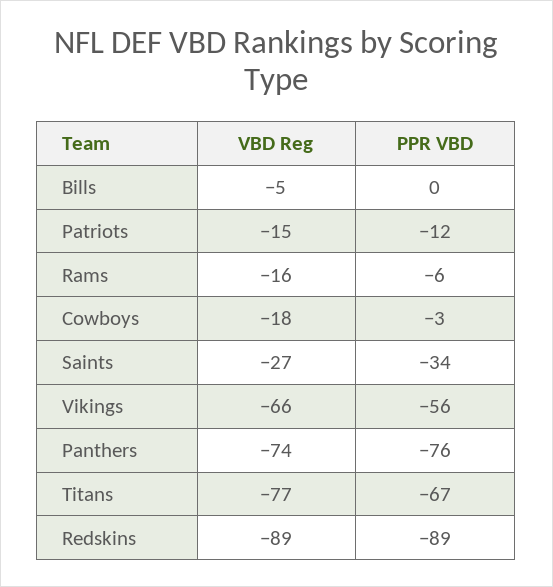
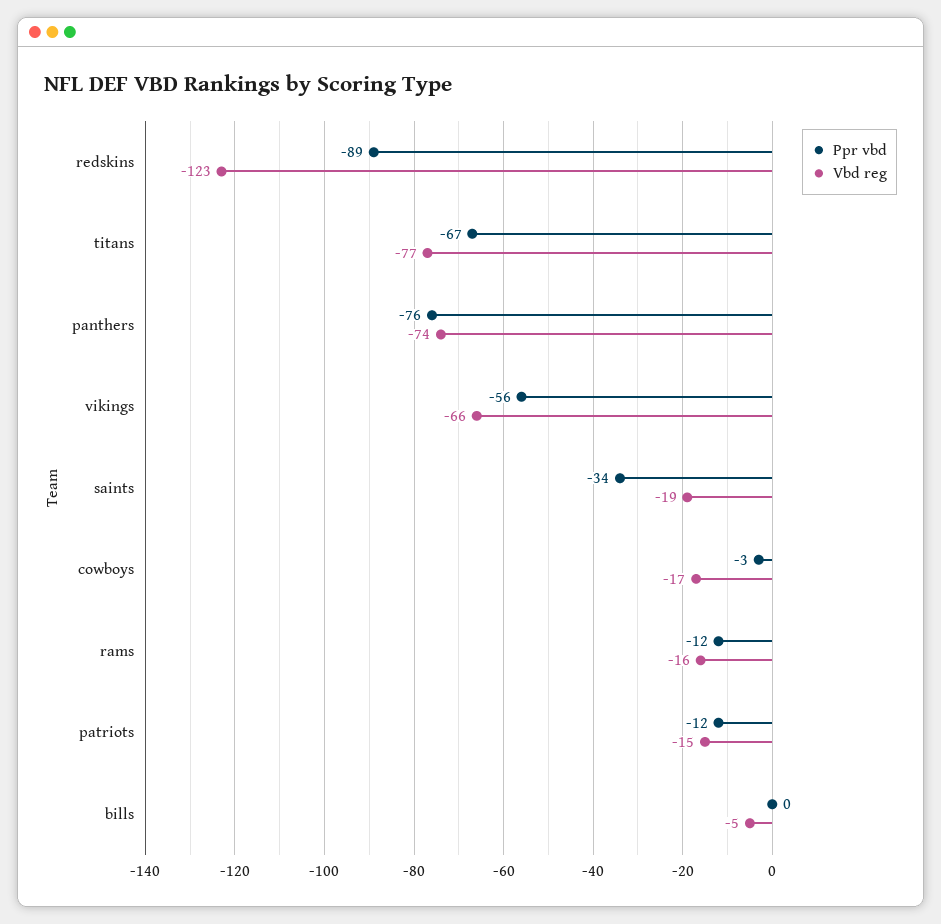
  {
    "VBD Reg": {
      "Bills": -5,
      "Patriots": -15,
      "Rams": -16,
-     "Cowboys": -18,
+     "Cowboys": -17,
-     "Saints": -27,
+     "Saints": -19,
      "Vikings": -66,
      "Panthers": -74,
      "Titans": -77,
-     "Redskins": -89
+     "Redskins": -123
    },
    "PPR VBD": {
      "Bills": 0,
      "Patriots": -12,
-     "Rams": -6,
+     "Rams": -12,
      "Cowboys": -3,
      "Saints": -34,
      "Vikings": -56,
      "Panthers": -76,
      "Titans": -67,
      "Redskins": -89
    }
  }

